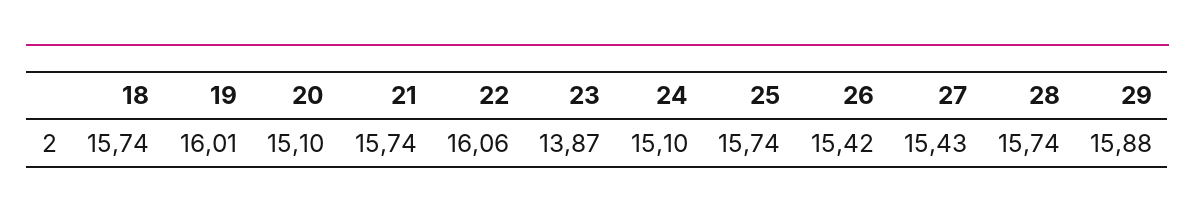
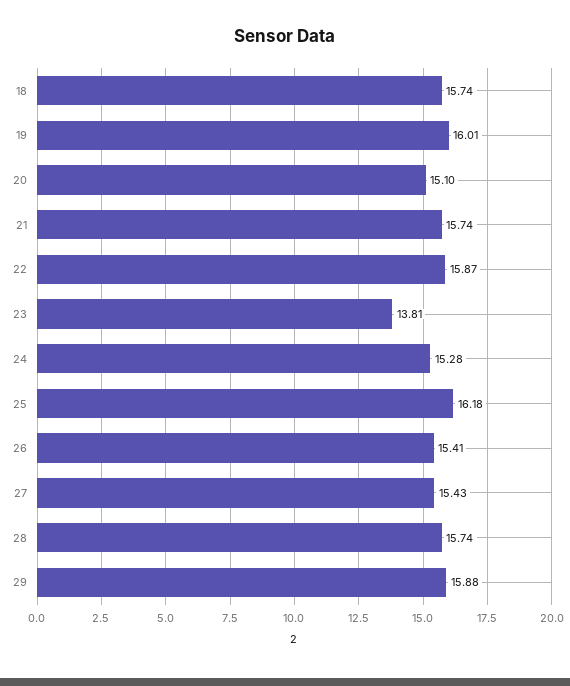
  {
    "18": 15.74,
    "19": 16.01,
    "20": 15.1,
    "21": 15.74,
-   "22": 16.06,
+   "22": 15.87,
-   "23": 13.87,
+   "23": 13.81,
-   "24": 15.1,
+   "24": 15.28,
-   "25": 15.74,
+   "25": 16.18,
-   "26": 15.42,
+   "26": 15.41,
    "27": 15.43,
    "28": 15.74,
    "29": 15.88
  }

